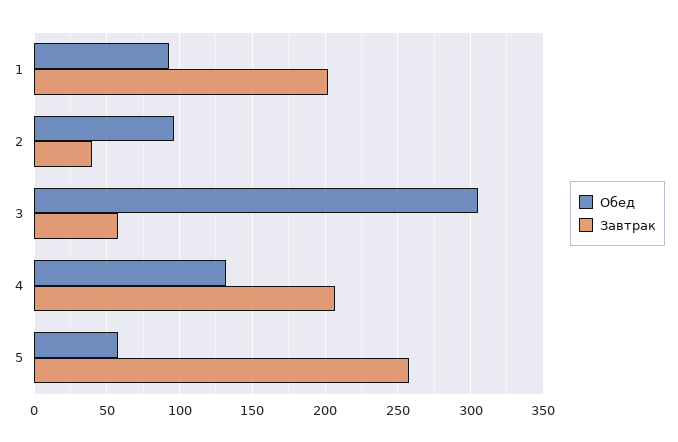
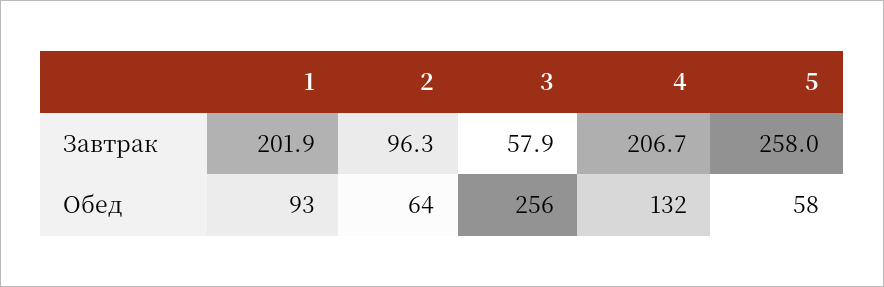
  {
    "Обед": {
      "1": 93,
-     "2": 95,
+     "2": 64,
-     "3": 305,
+     "3": 256,
      "4": 132,
      "5": 58
    },
    "Завтрак": {
      "1": 201.9,
-     "2": 40,
+     "2": 96.3,
      "3": 57.9,
      "4": 206.7,
      "5": 258
    }
  }

